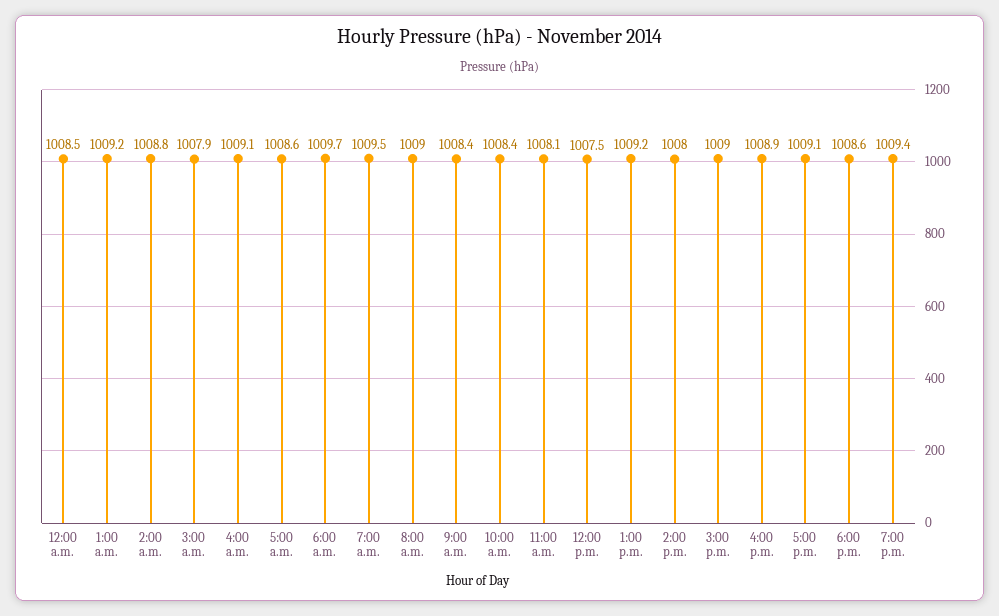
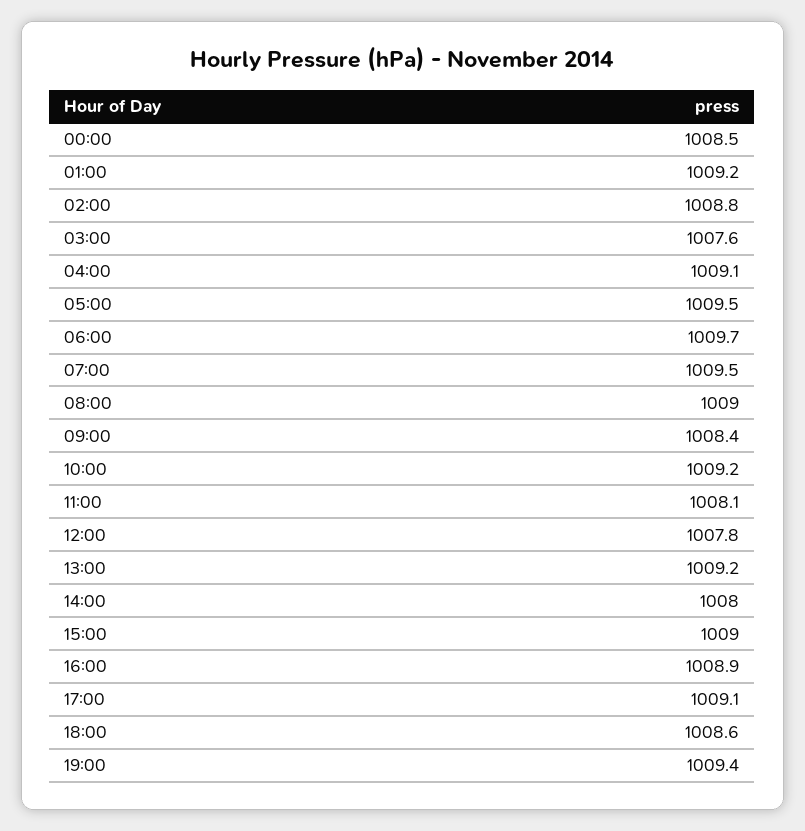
  {
    "12:00 a.m.": 1008.5,
    "1:00 a.m.": 1009.2,
    "2:00 a.m.": 1008.8,
-   "3:00 a.m.": 1007.9,
+   "3:00 a.m.": 1007.6,
    "4:00 a.m.": 1009.1,
-   "5:00 a.m.": 1008.6,
+   "5:00 a.m.": 1009.5,
    "6:00 a.m.": 1009.7,
    "7:00 a.m.": 1009.5,
    "8:00 a.m.": 1009,
    "9:00 a.m.": 1008.4,
-   "10:00 a.m.": 1008.4,
+   "10:00 a.m.": 1009.2,
    "11:00 a.m.": 1008.1,
-   "12:00 p.m.": 1007.5,
+   "12:00 p.m.": 1007.8,
    "1:00 p.m.": 1009.2,
    "2:00 p.m.": 1008,
    "3:00 p.m.": 1009,
    "4:00 p.m.": 1008.9,
    "5:00 p.m.": 1009.1,
    "6:00 p.m.": 1008.6,
    "7:00 p.m.": 1009.4
  }

